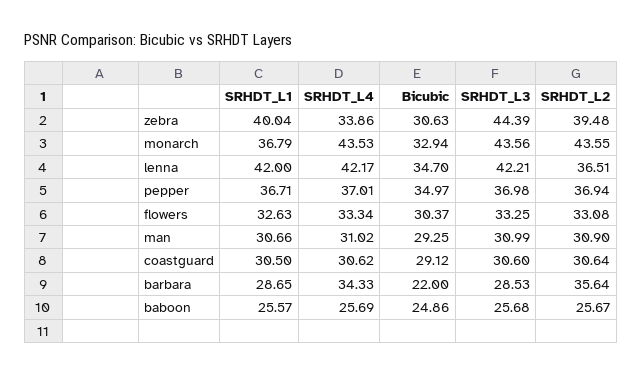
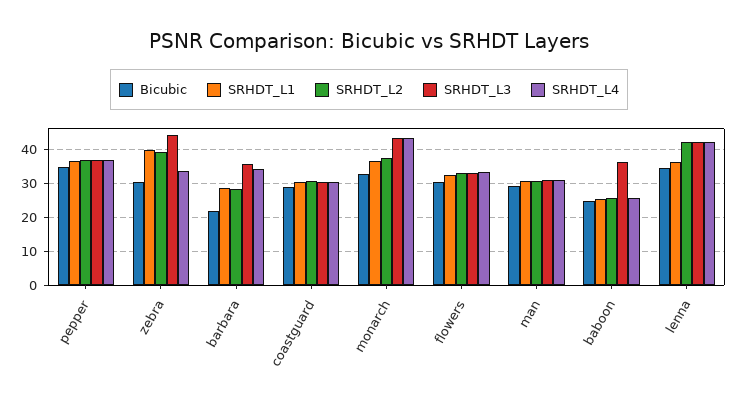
  {
    "SRHDT_L1": {
      "zebra": 40.04,
      "monarch": 36.79,
-     "lenna": 42,
+     "lenna": 36,
      "pepper": 36.71,
      "flowers": 32.63,
      "man": 30.66,
      "coastguard": 30.5,
      "barbara": 28.65,
      "baboon": 25.57
    },
    "SRHDT_L4": {
      "zebra": 33.86,
      "monarch": 43.53,
      "lenna": 42.17,
      "pepper": 37.01,
      "flowers": 33.34,
      "man": 31.02,
      "coastguard": 30.62,
      "barbara": 34.33,
      "baboon": 25.69
    },
    "Bicubic": {
      "zebra": 30.63,
      "monarch": 32.94,
      "lenna": 34.7,
      "pepper": 34.97,
      "flowers": 30.37,
      "man": 29.25,
      "coastguard": 29.12,
      "barbara": 22,
      "baboon": 24.86
    },
    "SRHDT_L3": {
      "zebra": 44.39,
      "monarch": 43.56,
      "lenna": 42.21,
      "pepper": 36.98,
      "flowers": 33.25,
      "man": 30.99,
      "coastguard": 30.6,
-     "barbara": 28.53,
+     "barbara": 36,
-     "baboon": 25.68
+     "baboon": 36
    },
    "SRHDT_L2": {
      "zebra": 39.48,
-     "monarch": 43.55,
+     "monarch": 38,
-     "lenna": 36.51,
+     "lenna": 42,
      "pepper": 36.94,
      "flowers": 33.08,
      "man": 30.9,
      "coastguard": 30.64,
-     "barbara": 35.64,
+     "barbara": 28,
      "baboon": 25.67
    }
  }

